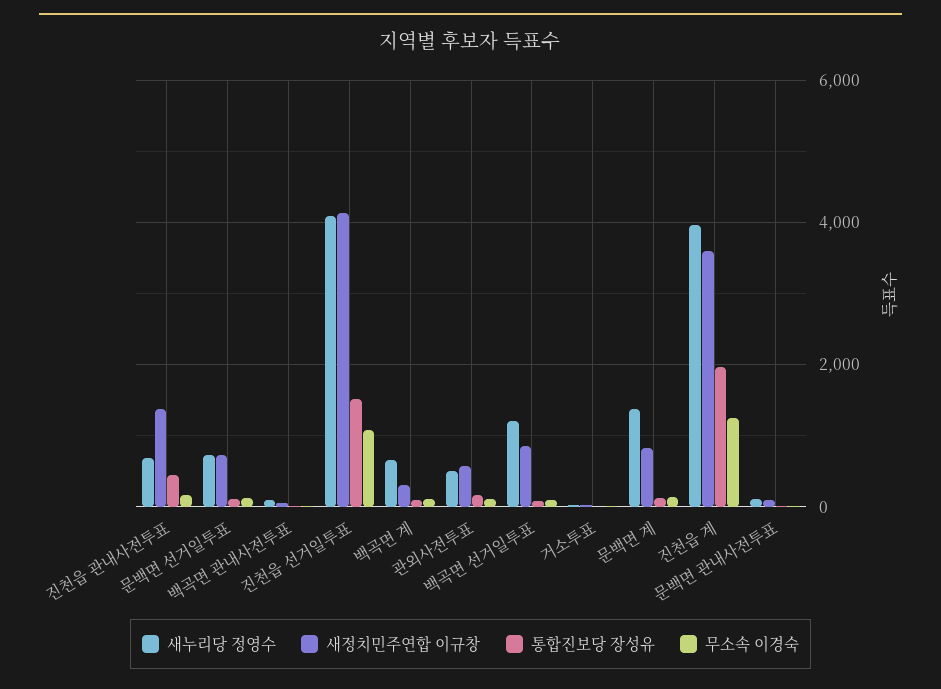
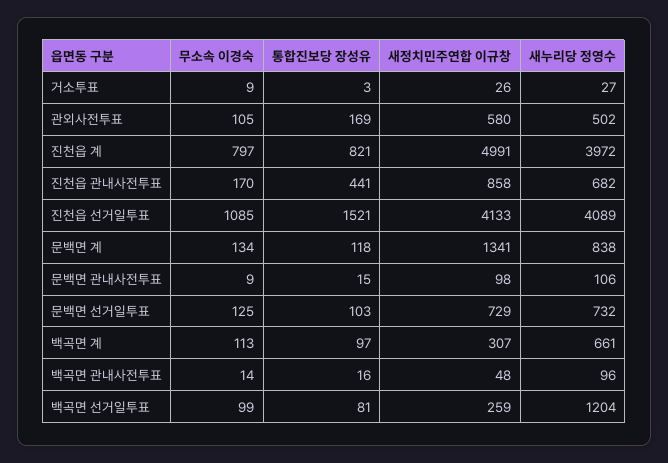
  {
    "새누리당 정영수": {
      "진천읍 관내사전투표": 682,
      "문백면 선거일투표": 732,
      "백곡면 관내사전투표": 96,
      "진천읍 선거일투표": 4089,
      "백곡면 계": 661,
      "관외사전투표": 502,
      "백곡면 선거일투표": 1204,
      "거소투표": 27,
-     "문백면 계": 1400,
+     "문백면 계": 838,
      "진천읍 계": 3972,
      "문백면 관내사전투표": 106
    },
    "새정치민주연합 이규창": {
-     "진천읍 관내사전투표": 1400,
+     "진천읍 관내사전투표": 858,
      "문백면 선거일투표": 729,
      "백곡면 관내사전투표": 48,
      "진천읍 선거일투표": 4133,
      "백곡면 계": 307,
      "관외사전투표": 580,
-     "백곡면 선거일투표": 800,
+     "백곡면 선거일투표": 259,
      "거소투표": 26,
-     "문백면 계": 800,
+     "문백면 계": 1341,
-     "진천읍 계": 3600,
+     "진천읍 계": 4991,
      "문백면 관내사전투표": 98
    },
    "통합진보당 장성유": {
      "진천읍 관내사전투표": 441,
      "문백면 선거일투표": 103,
      "백곡면 관내사전투표": 16,
      "진천읍 선거일투표": 1521,
      "백곡면 계": 97,
      "관외사전투표": 169,
      "백곡면 선거일투표": 81,
      "거소투표": 3,
      "문백면 계": 118,
-     "진천읍 계": 2000,
+     "진천읍 계": 821,
      "문백면 관내사전투표": 15
    },
    "무소속 이경숙": {
      "진천읍 관내사전투표": 170,
      "문백면 선거일투표": 125,
      "백곡면 관내사전투표": 14,
      "진천읍 선거일투표": 1085,
      "백곡면 계": 113,
      "관외사전투표": 105,
      "백곡면 선거일투표": 99,
      "거소투표": 9,
      "문백면 계": 134,
-     "진천읍 계": 1200,
+     "진천읍 계": 797,
      "문백면 관내사전투표": 9
    }
  }

